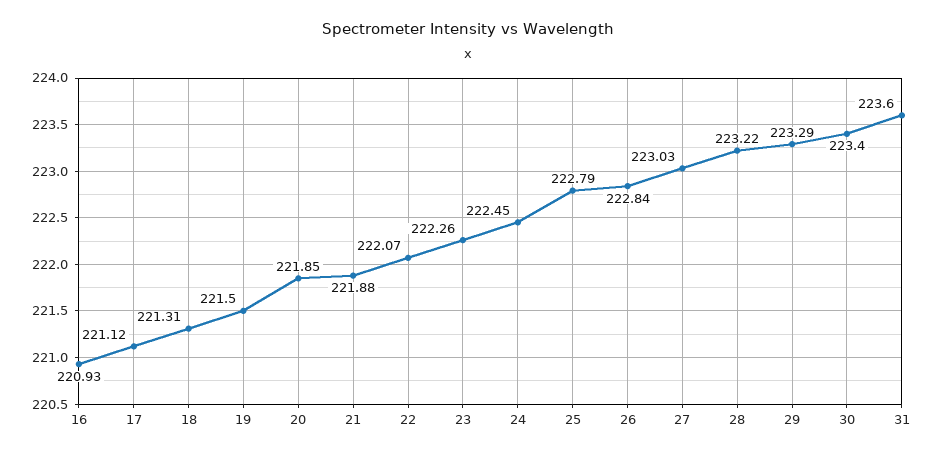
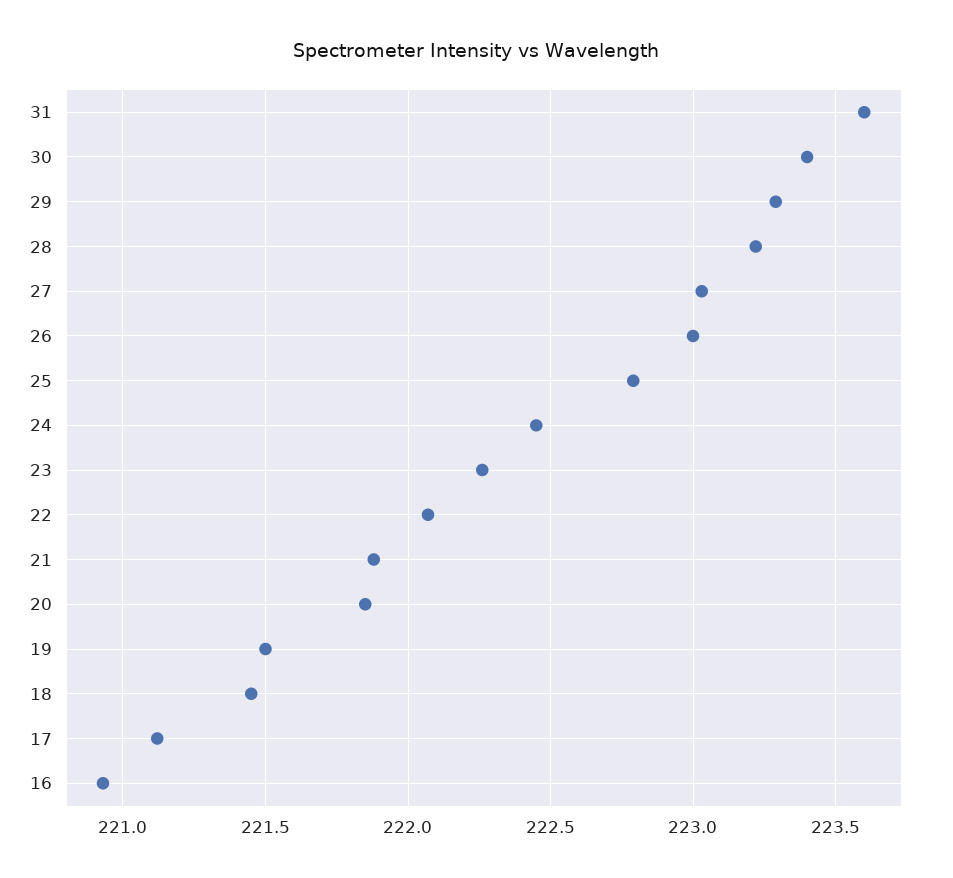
  {
    "16": 220.93,
    "17": 221.12,
-   "18": 221.31,
+   "18": 221.45,
    "19": 221.5,
    "20": 221.85,
    "21": 221.88,
    "22": 222.07,
    "23": 222.26,
    "24": 222.45,
    "25": 222.79,
-   "26": 222.84,
+   "26": 223,
    "27": 223.03,
    "28": 223.22,
    "29": 223.29,
    "30": 223.4,
    "31": 223.6
  }

